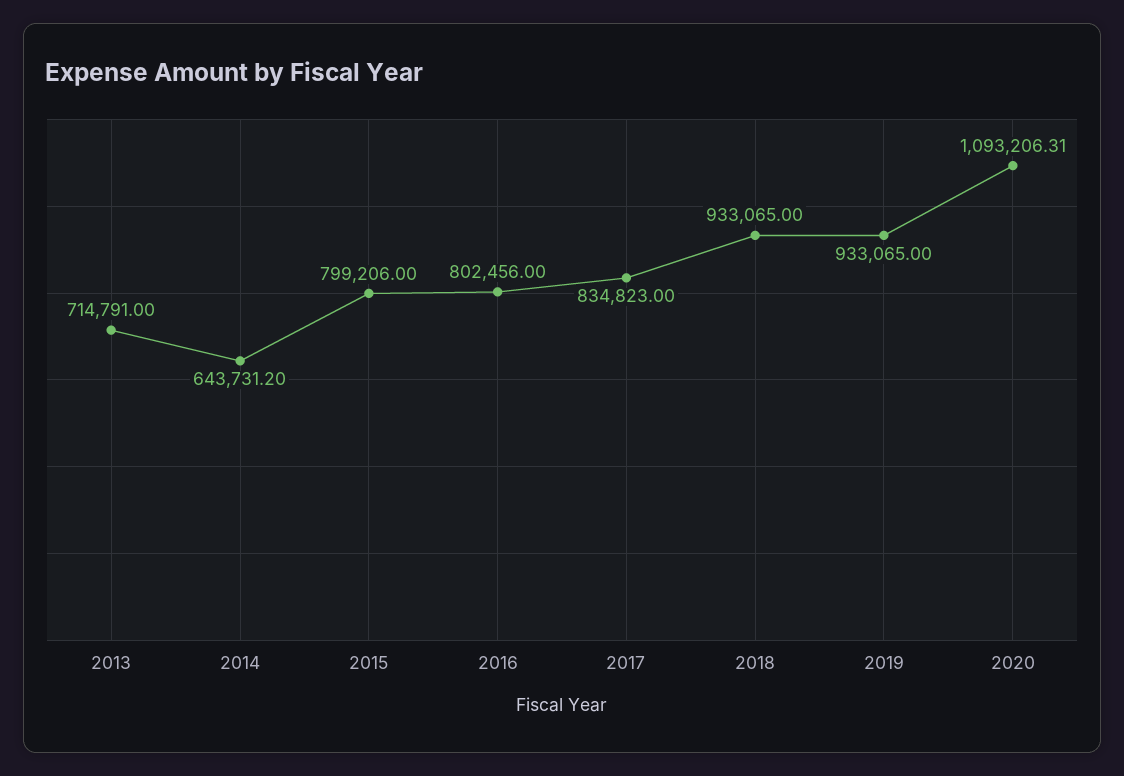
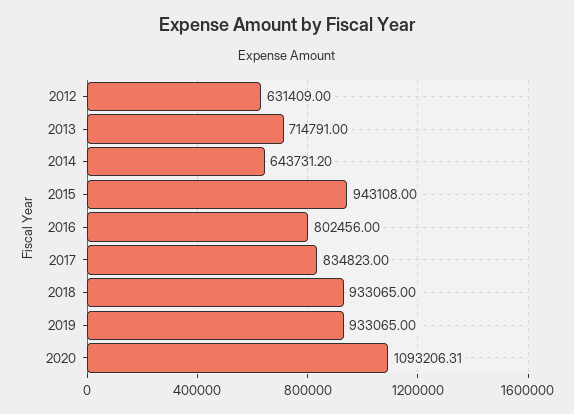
  {
    "2013": 714791,
    "2014": 643731.2,
-   "2015": 799206,
+   "2015": 943108,
    "2016": 802456,
    "2017": 834823,
    "2018": 933065,
    "2019": 933065,
-   "2020": 1093206.31
+   "2020": 1093206.31,
+   "2012": 631409
  }

